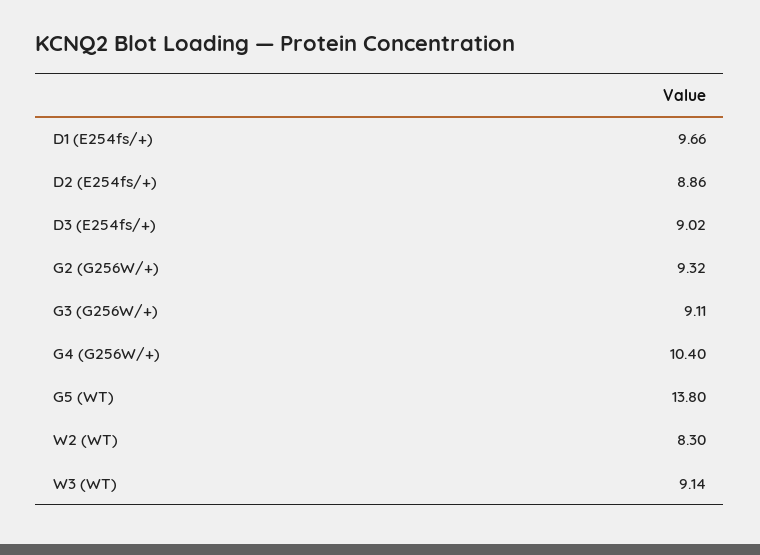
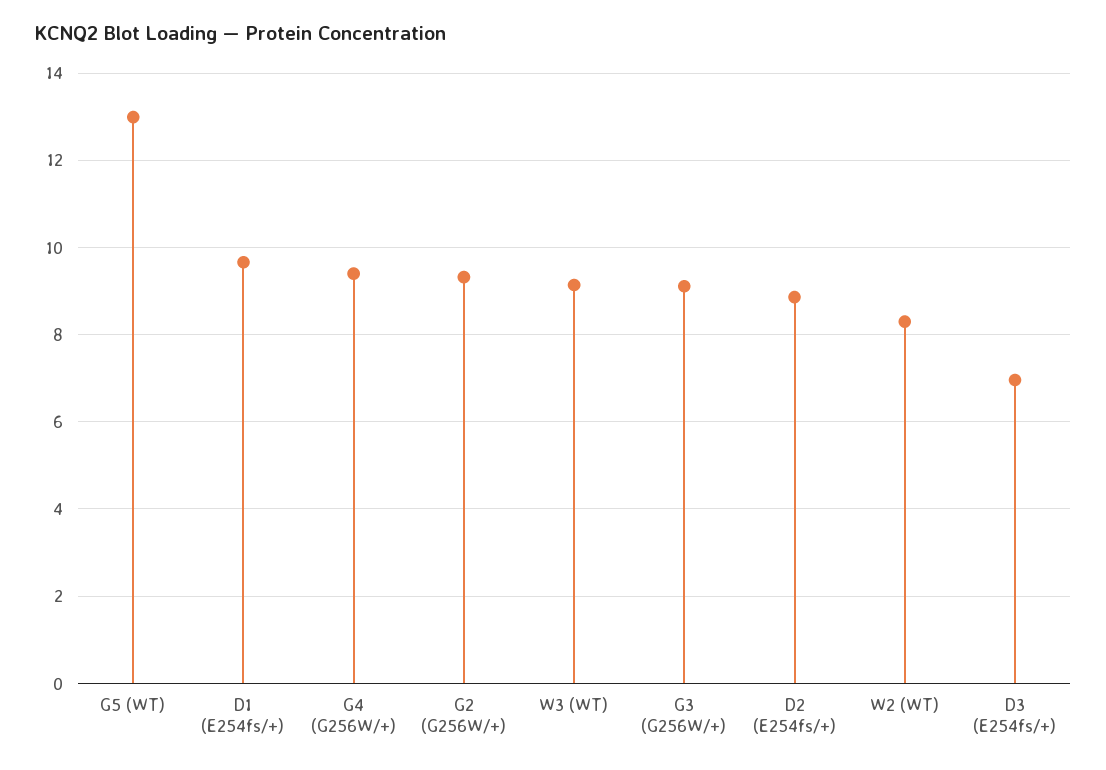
  {
    "D1 (E254fs/+)": 9.66,
    "D2 (E254fs/+)": 8.86,
-   "D3 (E254fs/+)": 9.02,
+   "D3 (E254fs/+)": 7,
    "G2 (G256W/+)": 9.32,
    "G3 (G256W/+)": 9.11,
-   "G4 (G256W/+)": 10.4,
+   "G4 (G256W/+)": 9.4,
-   "G5 (WT)": 13.8,
+   "G5 (WT)": 13,
    "W2 (WT)": 8.3,
    "W3 (WT)": 9.14
  }

